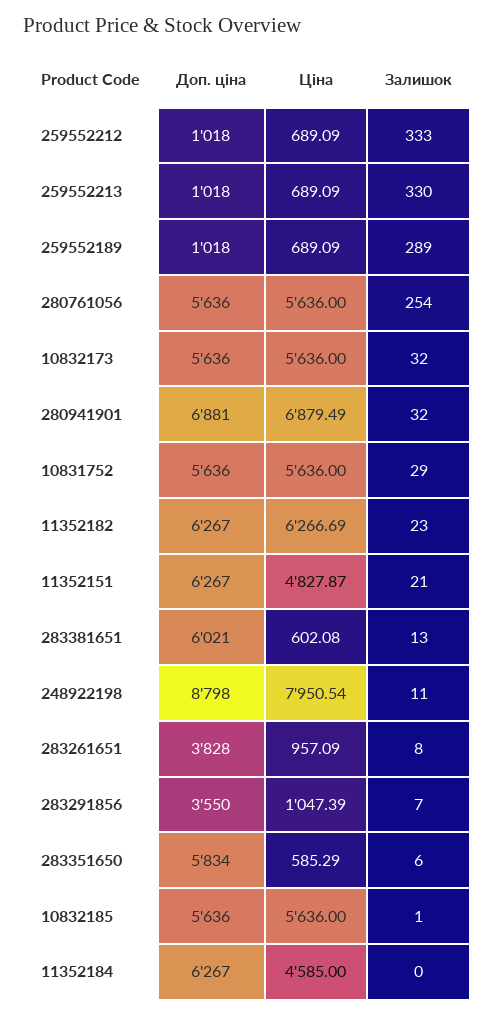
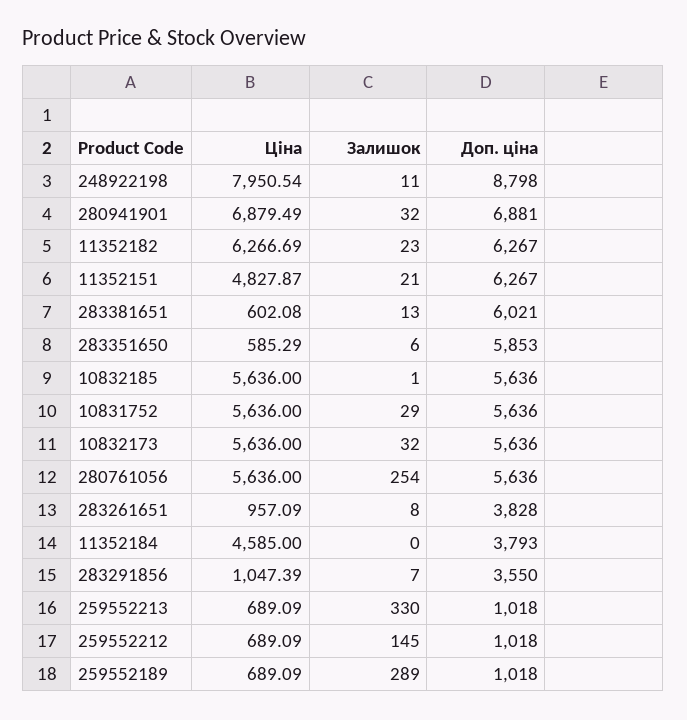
  {
    "Доп. ціна": {
      "259552212": 1018,
      "259552213": 1018,
      "259552189": 1018,
      "280761056": 5636,
      "10832173": 5636,
      "280941901": 6881,
      "10831752": 5636,
      "11352182": 6267,
      "11352151": 6267,
      "283381651": 6021,
      "248922198": 8798,
      "283261651": 3828,
      "283291856": 3550,
-     "283351650": 5834,
+     "283351650": 5853,
      "10832185": 5636,
-     "11352184": 6267
+     "11352184": 3793
    },
    "Ціна": {
      "259552212": 689.09,
      "259552213": 689.09,
      "259552189": 689.09,
      "280761056": 5636,
      "10832173": 5636,
      "280941901": 6879.49,
      "10831752": 5636,
      "11352182": 6266.69,
      "11352151": 4827.87,
      "283381651": 602.08,
      "248922198": 7950.54,
      "283261651": 957.09,
      "283291856": 1047.39,
      "283351650": 585.29,
      "10832185": 5636,
      "11352184": 4585
    },
    "Залишок": {
-     "259552212": 333,
+     "259552212": 145,
      "259552213": 330,
      "259552189": 289,
      "280761056": 254,
      "10832173": 32,
      "280941901": 32,
      "10831752": 29,
      "11352182": 23,
      "11352151": 21,
      "283381651": 13,
      "248922198": 11,
      "283261651": 8,
      "283291856": 7,
      "283351650": 6,
      "10832185": 1,
      "11352184": 0
    }
  }

